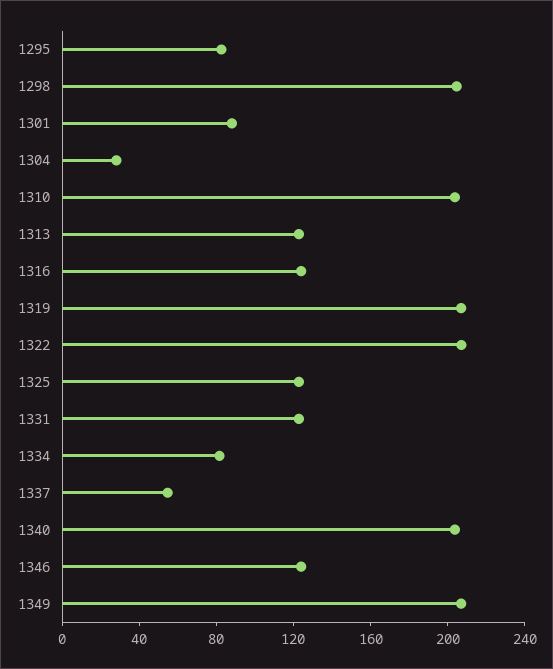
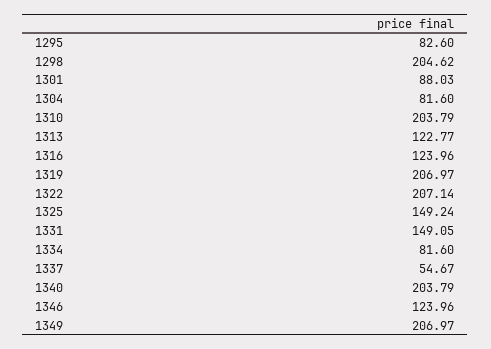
  {
    "1295": 82.6,
    "1298": 204.62,
    "1301": 88.03,
-   "1304": 30,
+   "1304": 81.6,
    "1310": 203.79,
    "1313": 122.77,
    "1316": 123.96,
    "1319": 206.97,
    "1322": 207.14,
-   "1325": 120,
+   "1325": 149.24,
-   "1331": 120,
+   "1331": 149.05,
    "1334": 81.6,
    "1337": 54.67,
    "1340": 203.79,
    "1346": 123.96,
    "1349": 206.97
  }

